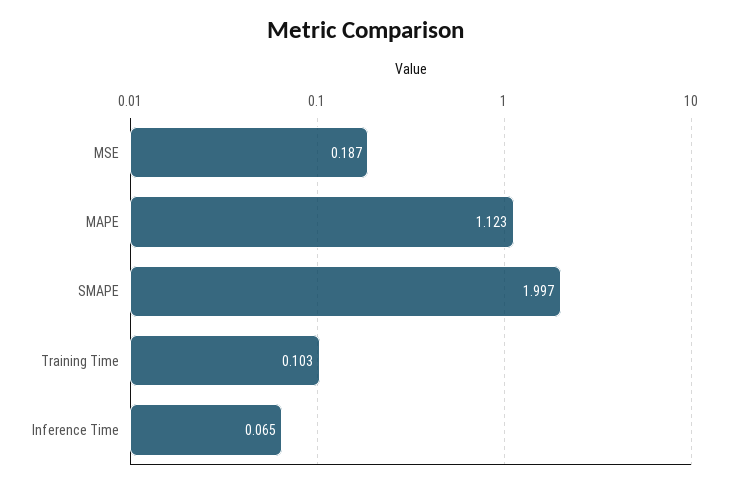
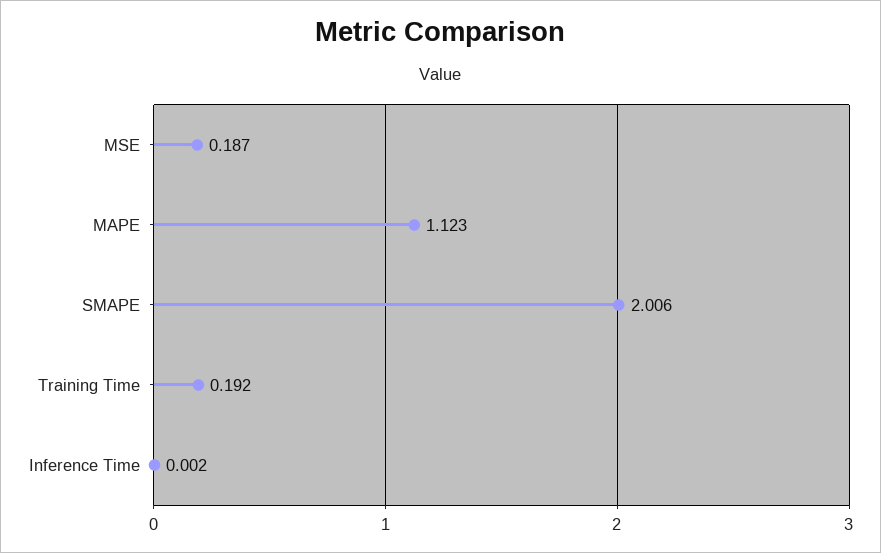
  {
    "MSE": 0.187,
    "MAPE": 1.123,
-   "SMAPE": 1.997,
+   "SMAPE": 2.006,
-   "Training Time": 0.103,
+   "Training Time": 0.192,
-   "Inference Time": 0.065
+   "Inference Time": 0.002
  }

